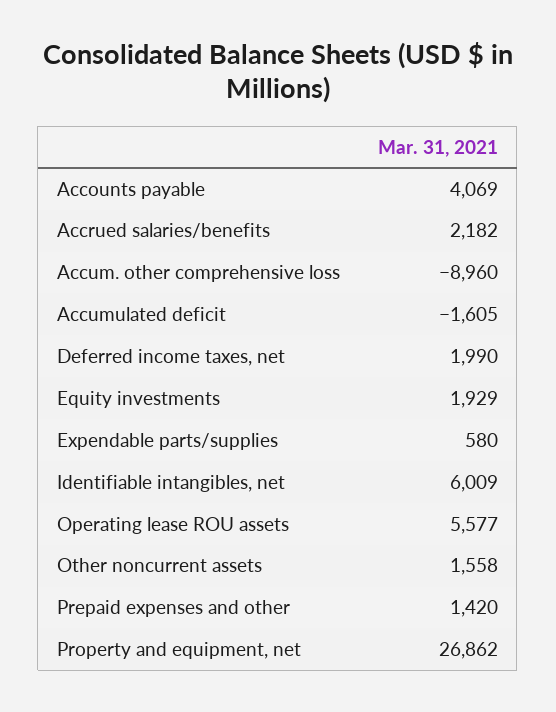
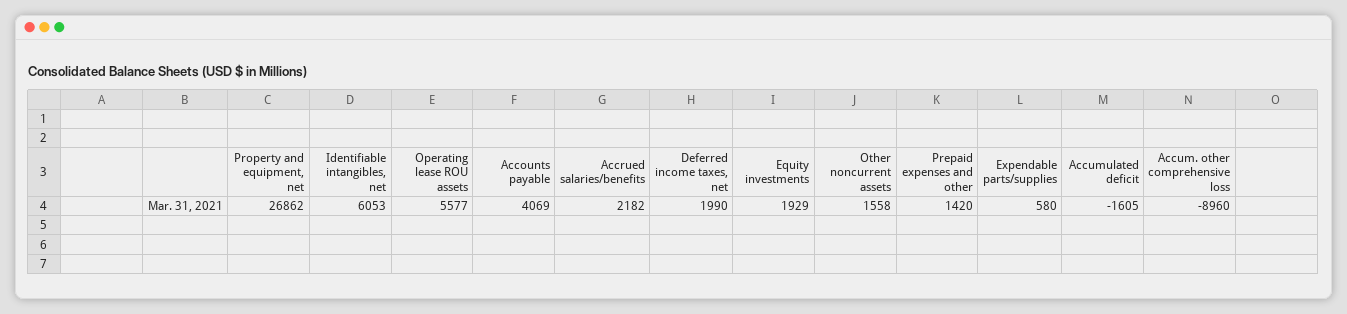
  {
    "Accounts payable": 4069,
    "Accrued salaries/benefits": 2182,
    "Accum. other comprehensive loss": -8960,
    "Accumulated deficit": -1605,
    "Deferred income taxes, net": 1990,
    "Equity investments": 1929,
    "Expendable parts/supplies": 580,
-   "Identifiable intangibles, net": 6009,
+   "Identifiable intangibles, net": 6053,
    "Operating lease ROU assets": 5577,
    "Other noncurrent assets": 1558,
    "Prepaid expenses and other": 1420,
    "Property and equipment, net": 26862
  }

